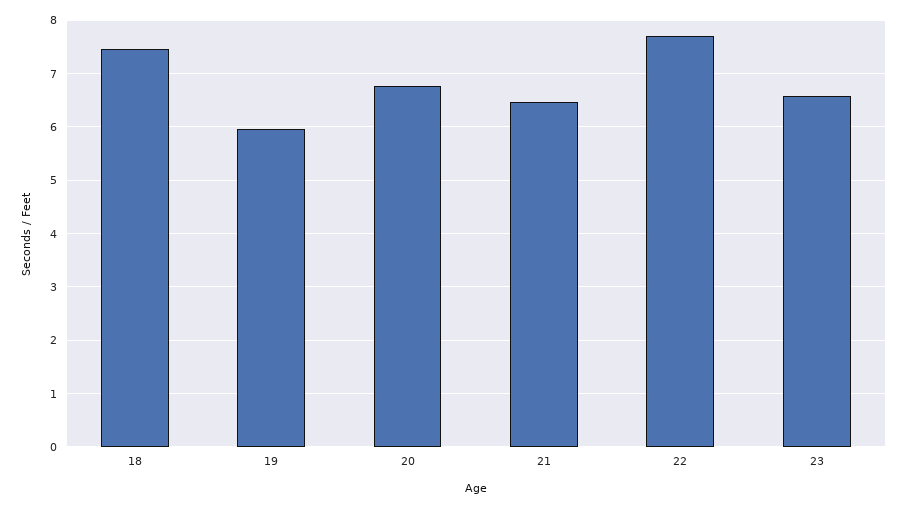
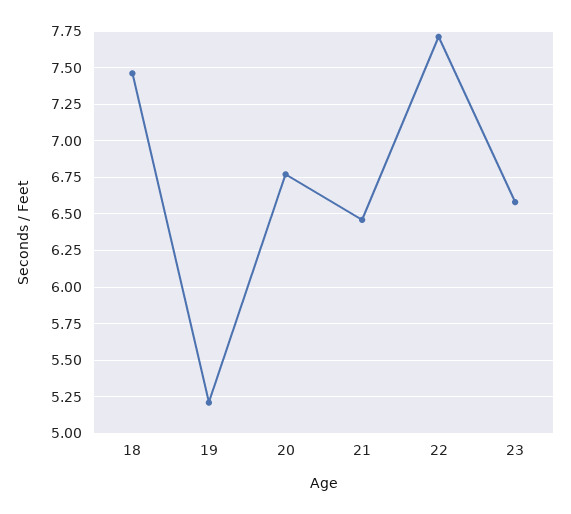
  {
    "18": 7.45,
-   "19": 6,
+   "19": 5.2,
    "20": 6.75,
    "21": 6.45,
    "22": 7.7,
    "23": 6.6
  }

